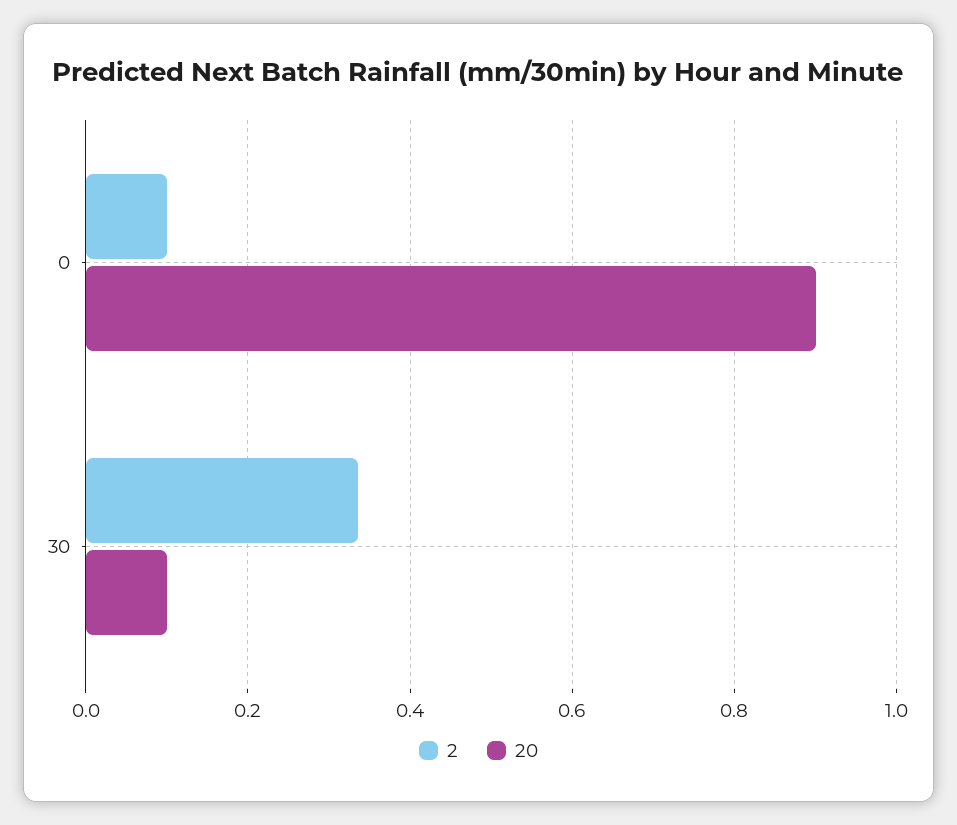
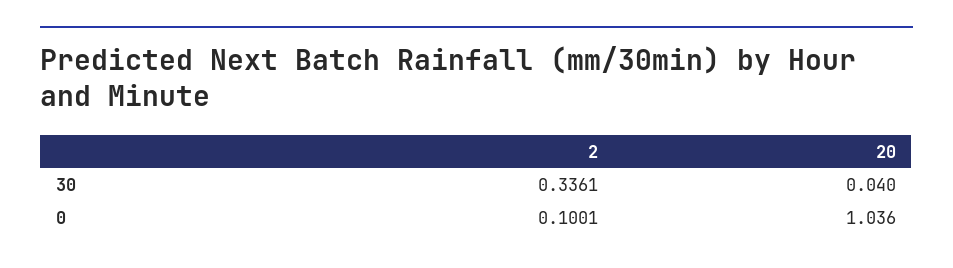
  {
    "2": {
      "0": 0.1001,
      "30": 0.3361
    },
    "20": {
-     "0": 0.9,
+     "0": 1.036,
-     "30": 0.1
+     "30": 0.04
    }
  }

